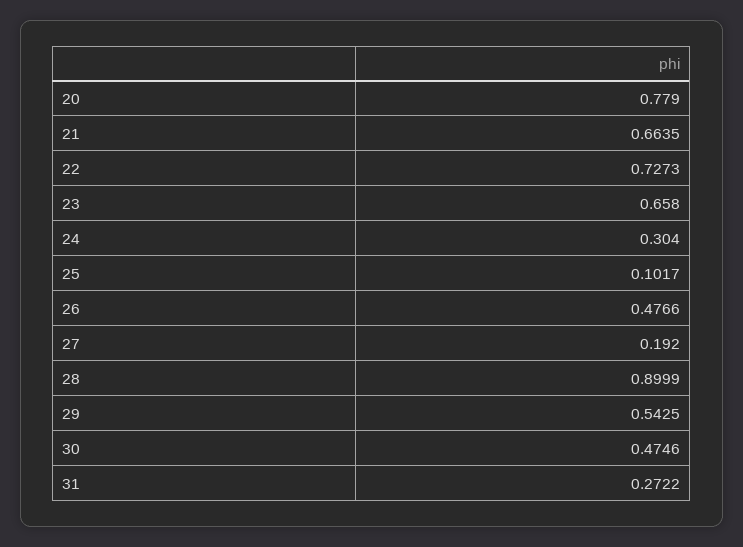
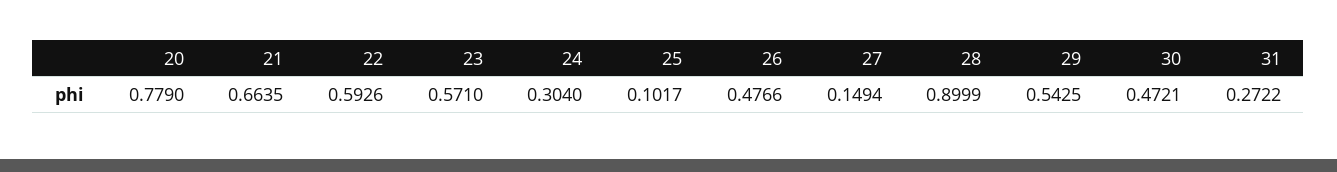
  {
    "20": 0.779,
    "21": 0.6635,
-   "22": 0.7273,
+   "22": 0.5926,
-   "23": 0.658,
+   "23": 0.571,
    "24": 0.304,
    "25": 0.1017,
    "26": 0.4766,
-   "27": 0.192,
+   "27": 0.1494,
    "28": 0.8999,
    "29": 0.5425,
-   "30": 0.4746,
+   "30": 0.4721,
    "31": 0.2722
  }

